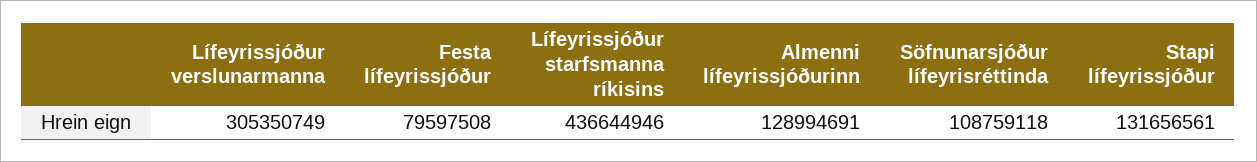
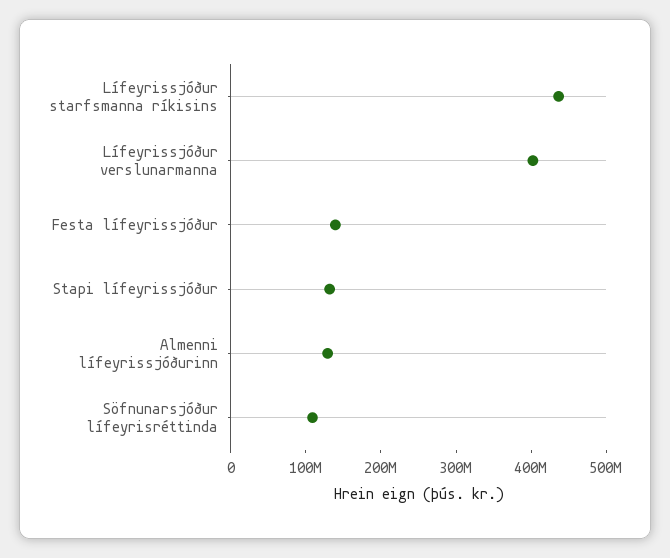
  {
-   "Lífeyrissjóður verslunarmanna": 305350749,
+   "Lífeyrissjóður verslunarmanna": 400000000,
-   "Festa lífeyrissjóður": 79597508,
+   "Festa lífeyrissjóður": 140000000,
    "Lífeyrissjóður starfsmanna ríkisins": 436644946,
    "Almenni lífeyrissjóðurinn": 128994691,
    "Söfnunarsjóður lífeyrisréttinda": 108759118,
    "Stapi lífeyrissjóður": 131656561
  }

